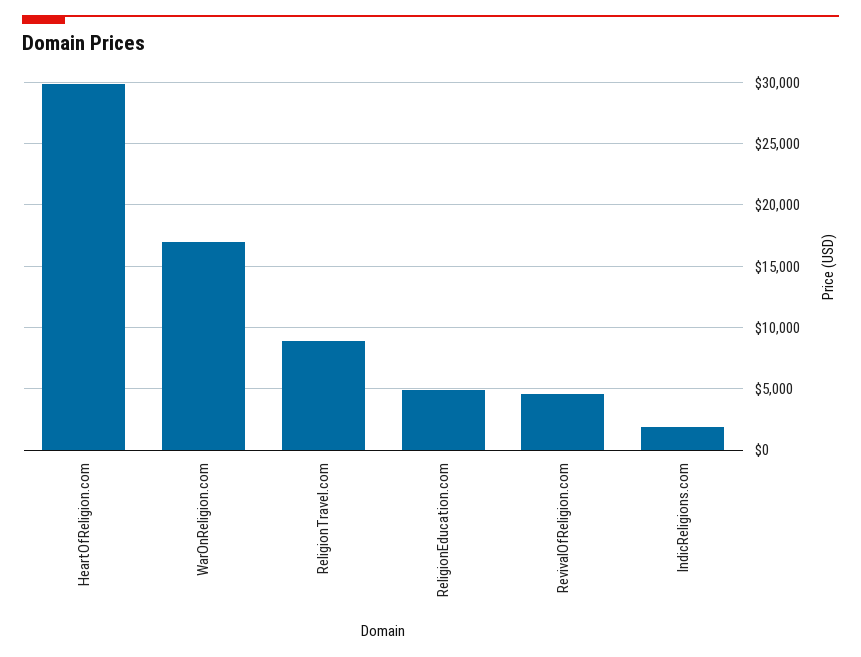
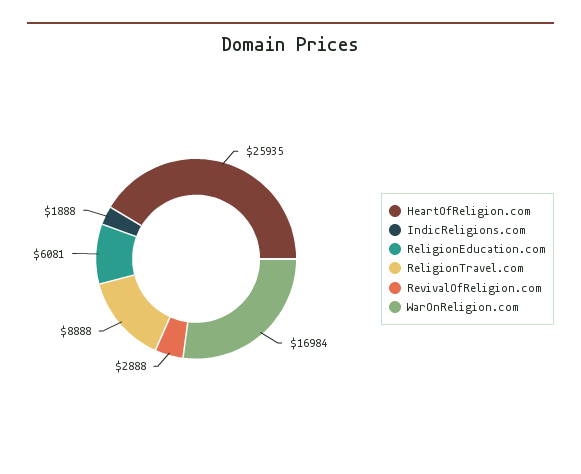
  {
-   "HeartOfReligion.com": 30000,
+   "HeartOfReligion.com": 25935,
    "WarOnReligion.com": 16984,
    "ReligionTravel.com": 8888,
-   "ReligionEducation.com": 5000,
+   "ReligionEducation.com": 6081,
-   "RevivalOfReligion.com": 4500,
+   "RevivalOfReligion.com": 2888,
    "IndicReligions.com": 1888
  }

